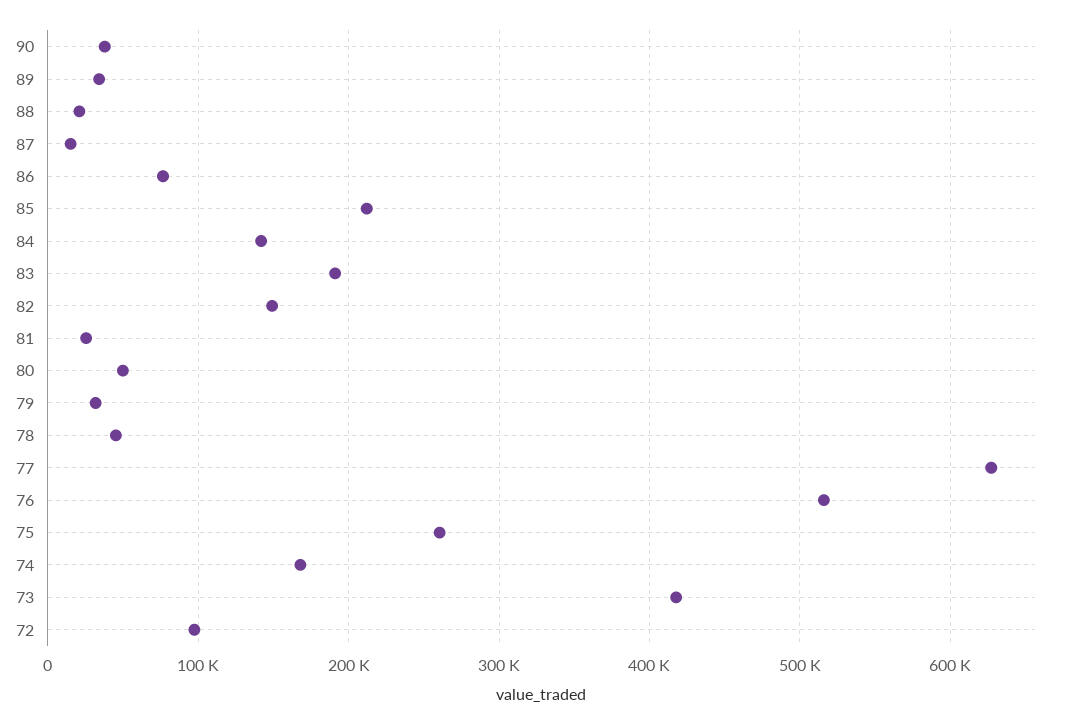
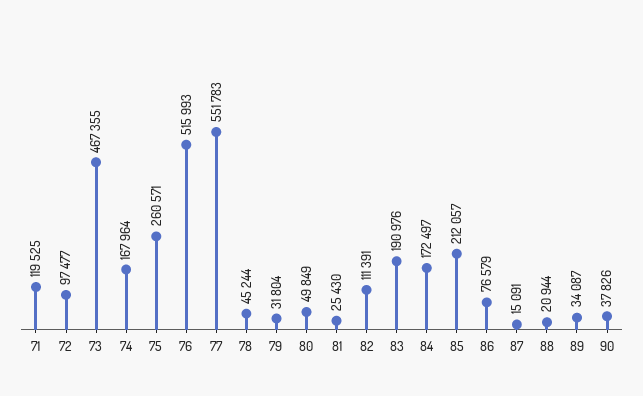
  {
    "90": 37826,
    "89": 34087,
    "88": 20944,
    "87": 15091,
    "86": 76579,
    "85": 212057,
-   "84": 140000,
+   "84": 172497,
    "83": 190976,
-   "82": 150000,
+   "82": 111391,
    "81": 25430,
    "80": 49849,
    "79": 31804,
    "78": 45244,
-   "77": 630000,
+   "77": 551783,
    "76": 515993,
    "75": 260571,
    "74": 167964,
-   "73": 420000,
+   "73": 467355,
-   "72": 97477
+   "72": 97477,
+   "71": 119525
  }

